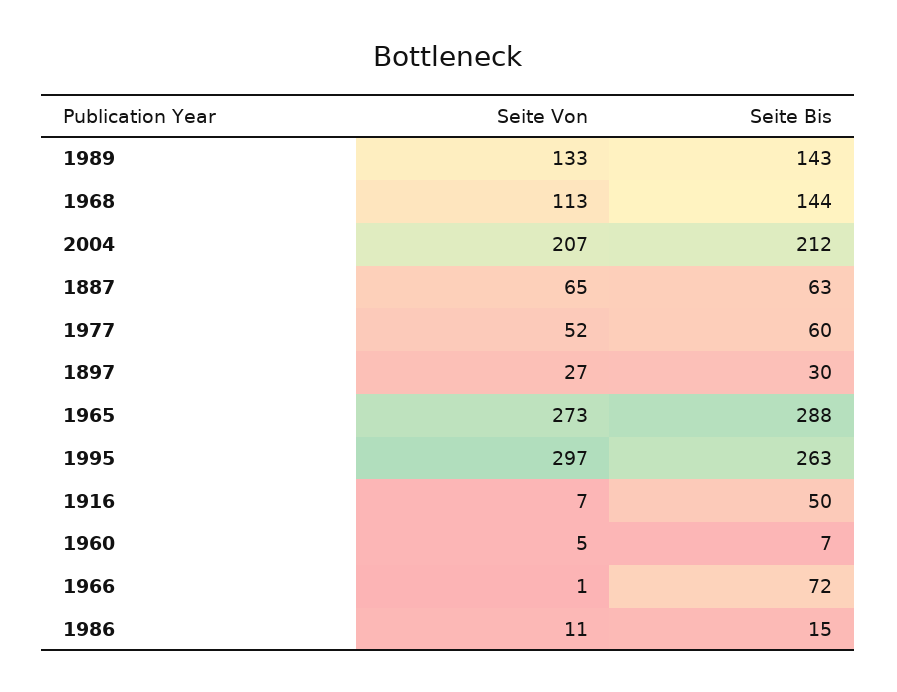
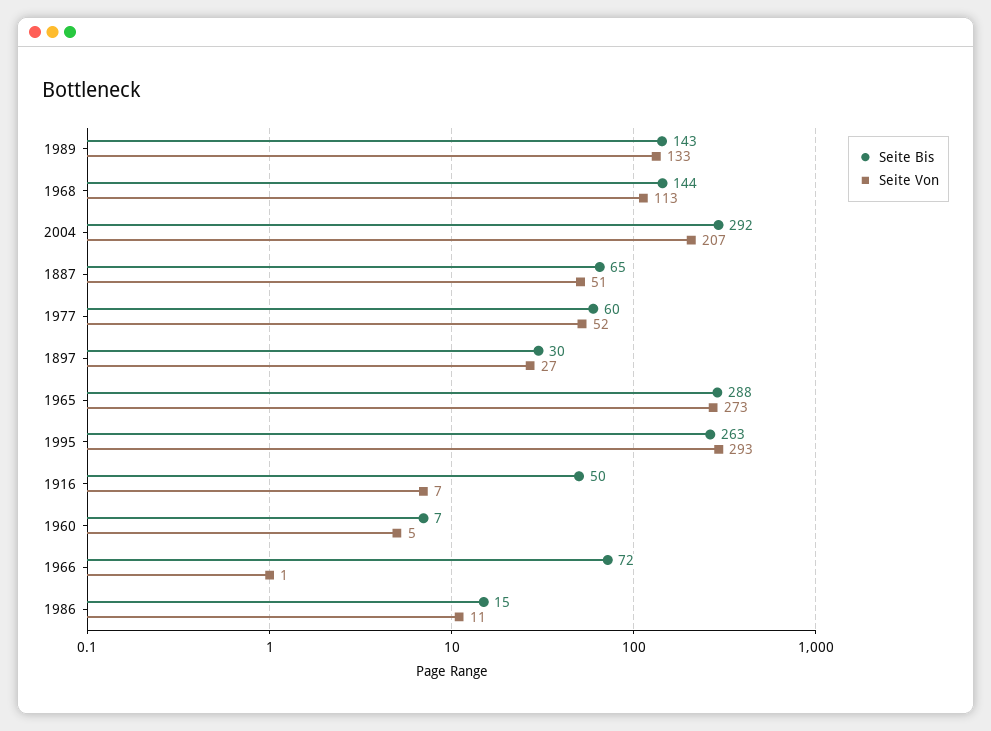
  {
    "Seite Von": {
      "1989": 133,
      "1968": 113,
      "2004": 207,
-     "1887": 65,
+     "1887": 51,
      "1977": 52,
      "1897": 27,
      "1965": 273,
-     "1995": 297,
+     "1995": 293,
      "1916": 7,
      "1960": 5,
      "1966": 1,
      "1986": 11
    },
    "Seite Bis": {
      "1989": 143,
      "1968": 144,
-     "2004": 212,
+     "2004": 292,
-     "1887": 63,
+     "1887": 65,
      "1977": 60,
      "1897": 30,
      "1965": 288,
      "1995": 263,
      "1916": 50,
      "1960": 7,
      "1966": 72,
      "1986": 15
    }
  }

